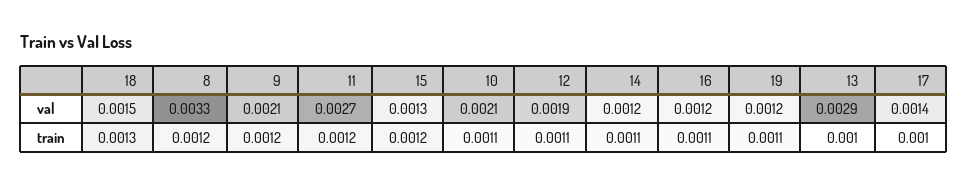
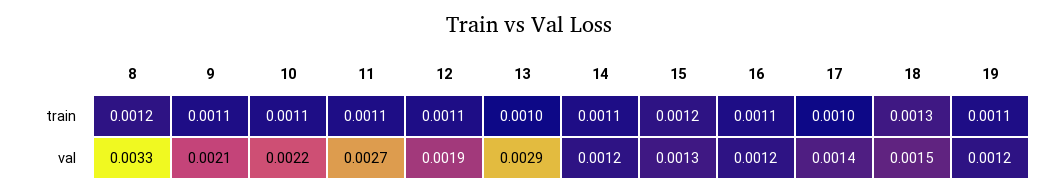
  {
    "18": {
      "val": 0.0015,
      "train": 0.0013
    },
    "8": {
      "val": 0.0033,
      "train": 0.0012
    },
    "9": {
      "val": 0.0021,
-     "train": 0.0012
+     "train": 0.0011
    },
    "11": {
      "val": 0.0027,
-     "train": 0.0012
+     "train": 0.0011
    },
    "15": {
      "val": 0.0013,
      "train": 0.0012
    },
    "10": {
-     "val": 0.0021,
+     "val": 0.0022,
      "train": 0.0011
    },
    "12": {
      "val": 0.0019,
      "train": 0.0011
    },
    "14": {
      "val": 0.0012,
      "train": 0.0011
    },
    "16": {
      "val": 0.0012,
      "train": 0.0011
    },
    "19": {
      "val": 0.0012,
      "train": 0.0011
    },
    "13": {
      "val": 0.0029,
      "train": 0.001
    },
    "17": {
      "val": 0.0014,
      "train": 0.001
    }
  }

